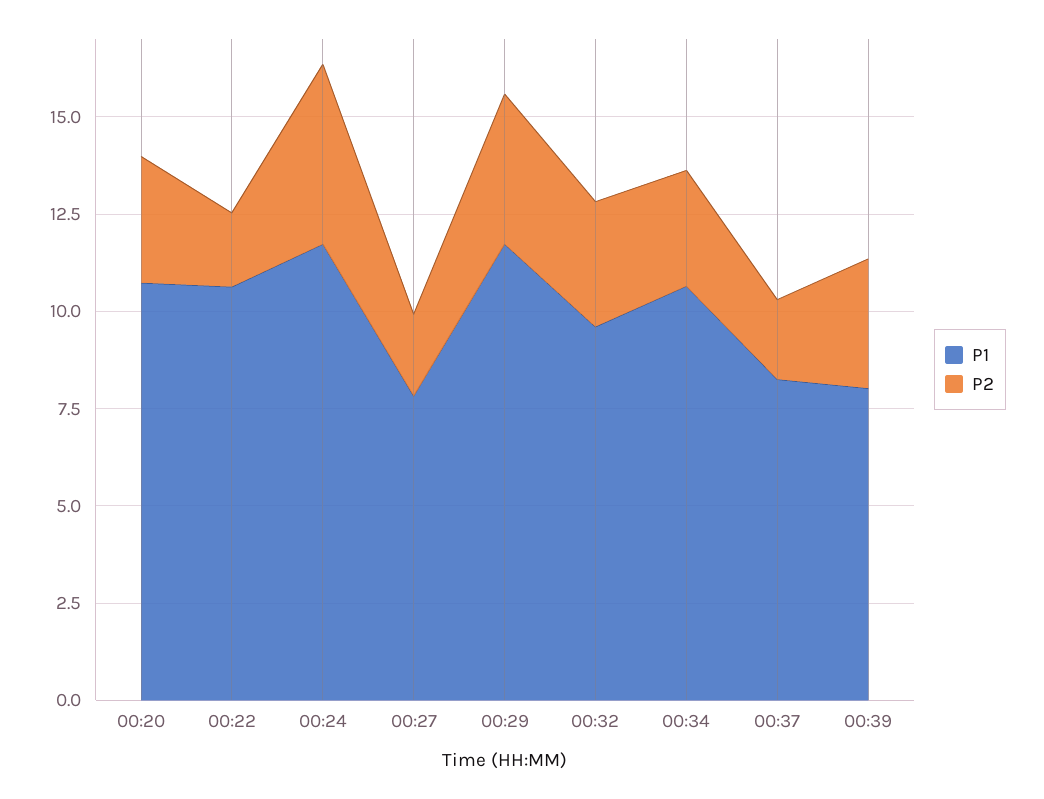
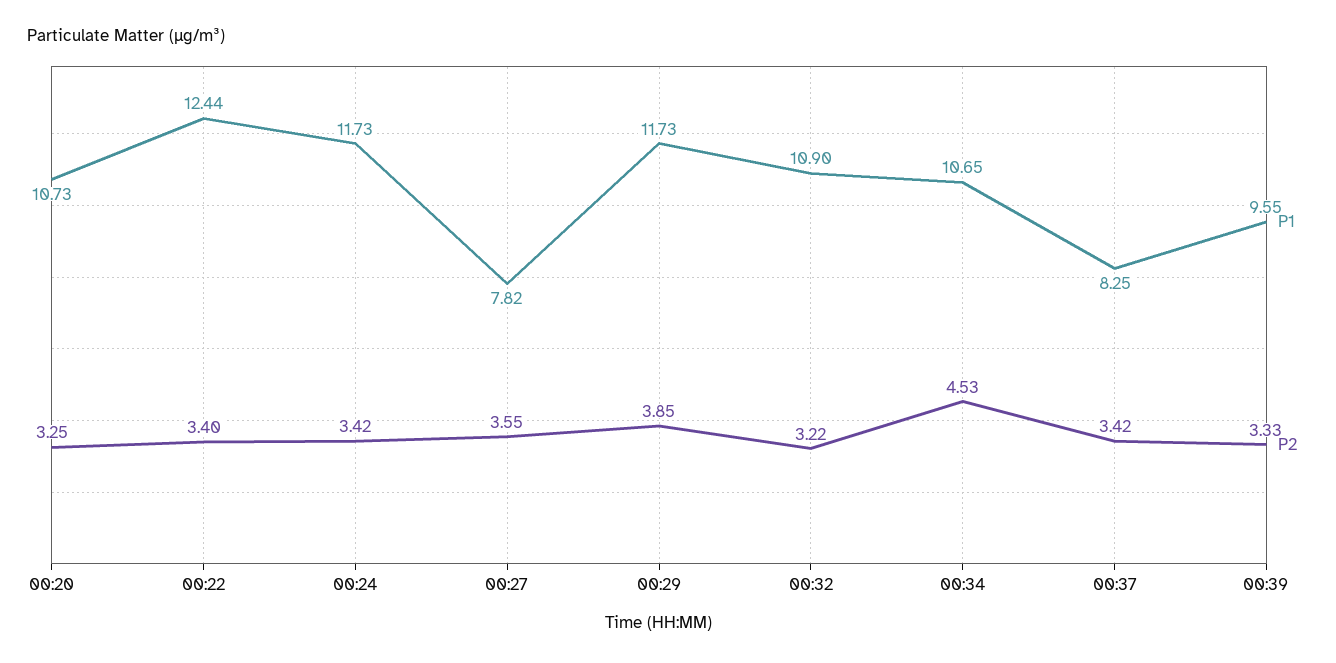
  {
    "P1": {
      "00:20": 10.73,
-     "00:22": 10.5,
+     "00:22": 12.44,
      "00:24": 11.73,
      "00:27": 7.82,
      "00:29": 11.73,
-     "00:32": 9.5,
+     "00:32": 10.9,
      "00:34": 10.65,
      "00:37": 8.25,
-     "00:39": 8
+     "00:39": 9.55
    },
    "P2": {
      "00:20": 3.25,
-     "00:22": 2,
+     "00:22": 3.4,
-     "00:24": 4.5,
+     "00:24": 3.42,
-     "00:27": 2,
+     "00:27": 3.55,
      "00:29": 3.85,
      "00:32": 3.22,
-     "00:34": 3,
+     "00:34": 4.53,
-     "00:37": 2,
+     "00:37": 3.42,
      "00:39": 3.33
    }
  }

